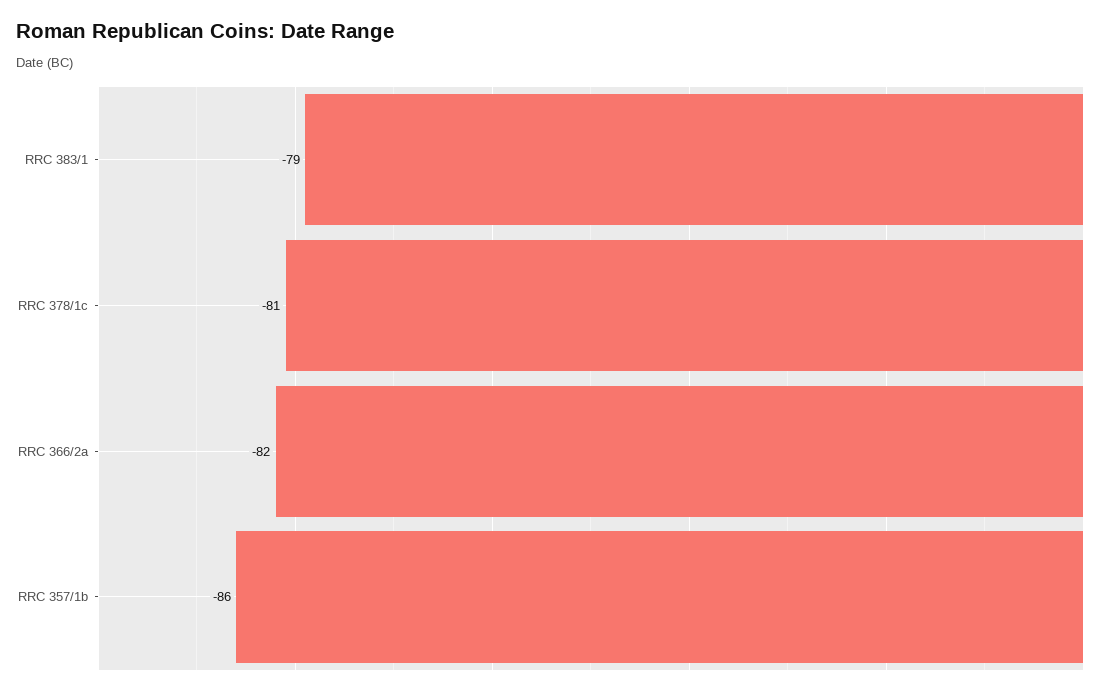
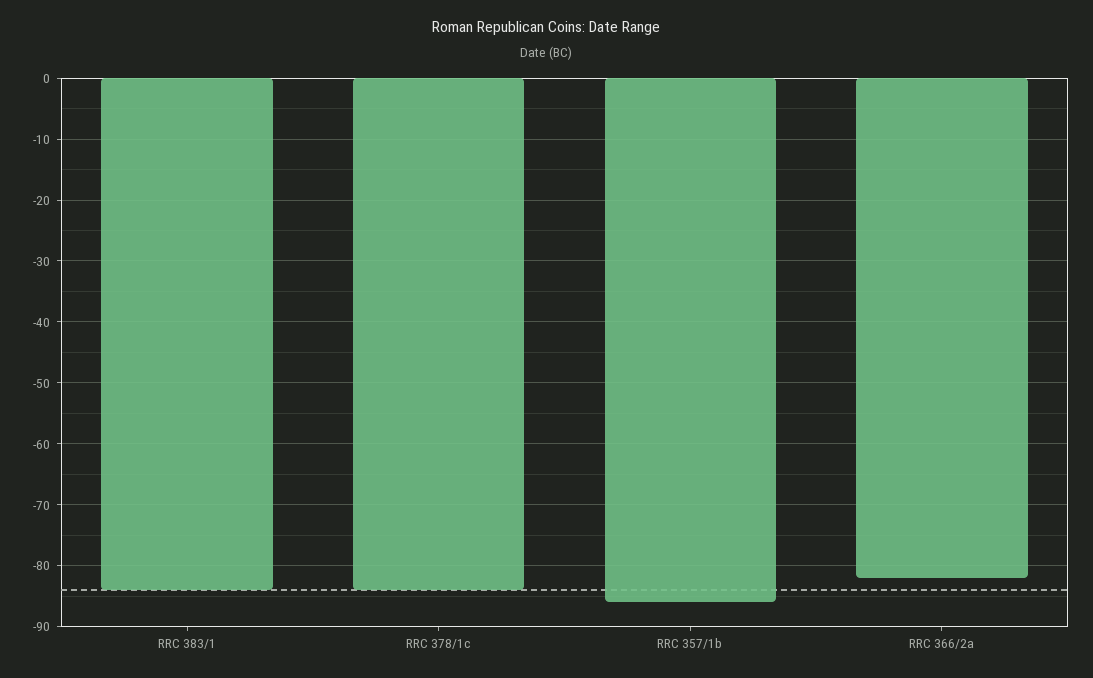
  {
-   "RRC 383/1": -79,
+   "RRC 383/1": -84,
-   "RRC 378/1c": -81,
+   "RRC 378/1c": -84,
    "RRC 366/2a": -82,
    "RRC 357/1b": -86
  }

